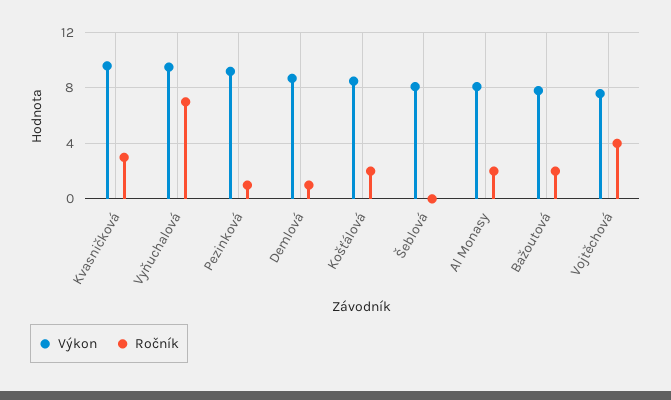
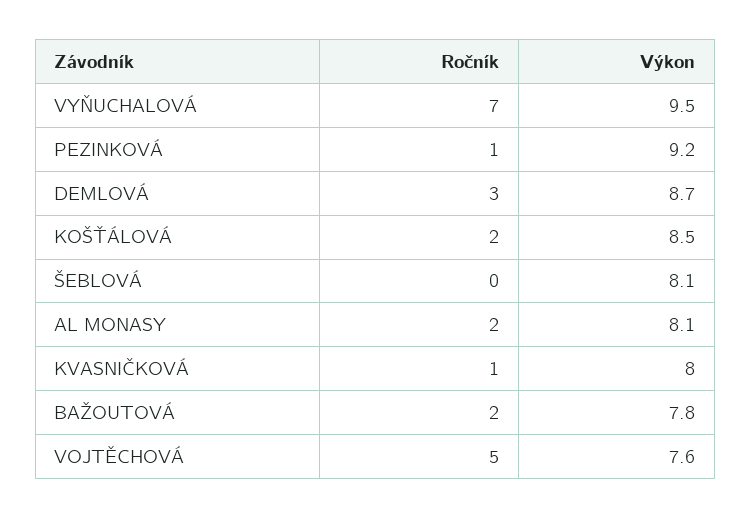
  {
    "Výkon": {
-     "Kvasničková": 9.5,
+     "Kvasničková": 8,
      "Vyňuchalová": 9.5,
      "Pezinková": 9.2,
      "Demlová": 8.7,
      "Košťálová": 8.5,
      "Šeblová": 8.1,
      "Al Monasy": 8.1,
      "Bažoutová": 7.8,
      "Vojtěchová": 7.6
    },
    "Ročník": {
-     "Kvasničková": 3,
+     "Kvasničková": 1,
      "Vyňuchalová": 7,
      "Pezinková": 1,
-     "Demlová": 1,
+     "Demlová": 3,
      "Košťálová": 2,
      "Šeblová": 0,
      "Al Monasy": 2,
      "Bažoutová": 2,
-     "Vojtěchová": 4
+     "Vojtěchová": 5
    }
  }

